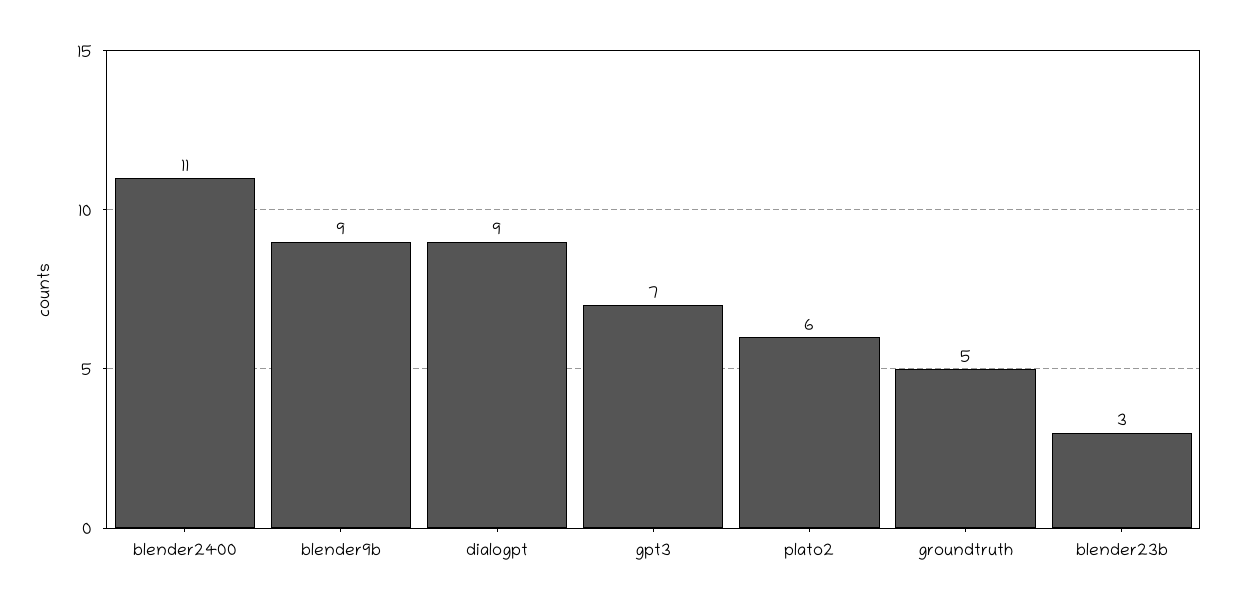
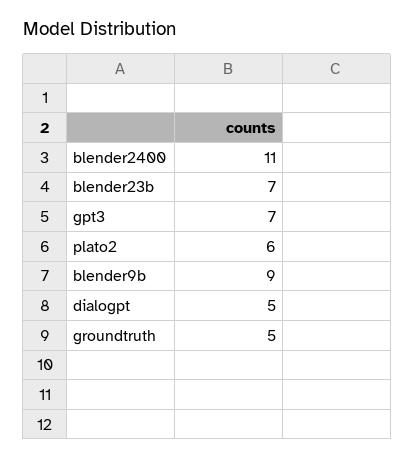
  {
    "blender2400": 11,
    "blender9b": 9,
-   "dialogpt": 9,
+   "dialogpt": 5,
    "gpt3": 7,
    "plato2": 6,
    "groundtruth": 5,
-   "blender23b": 3
+   "blender23b": 7
  }

